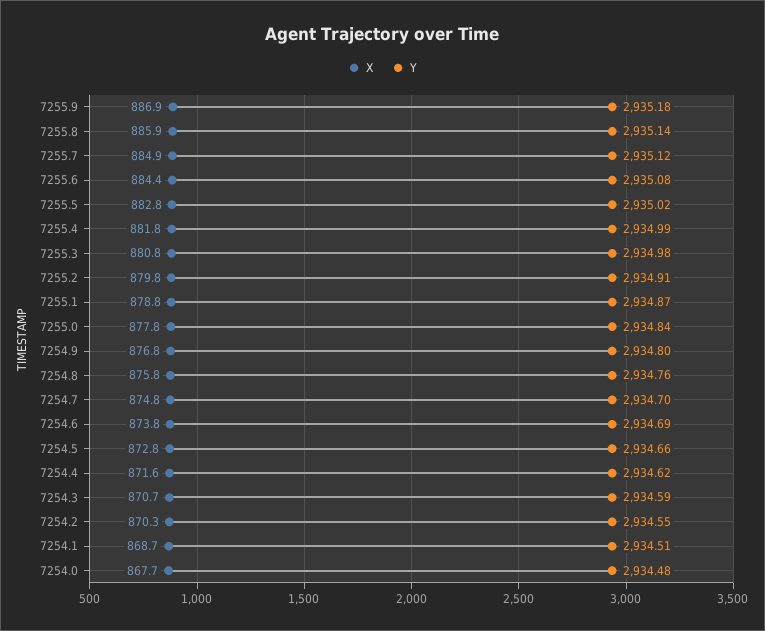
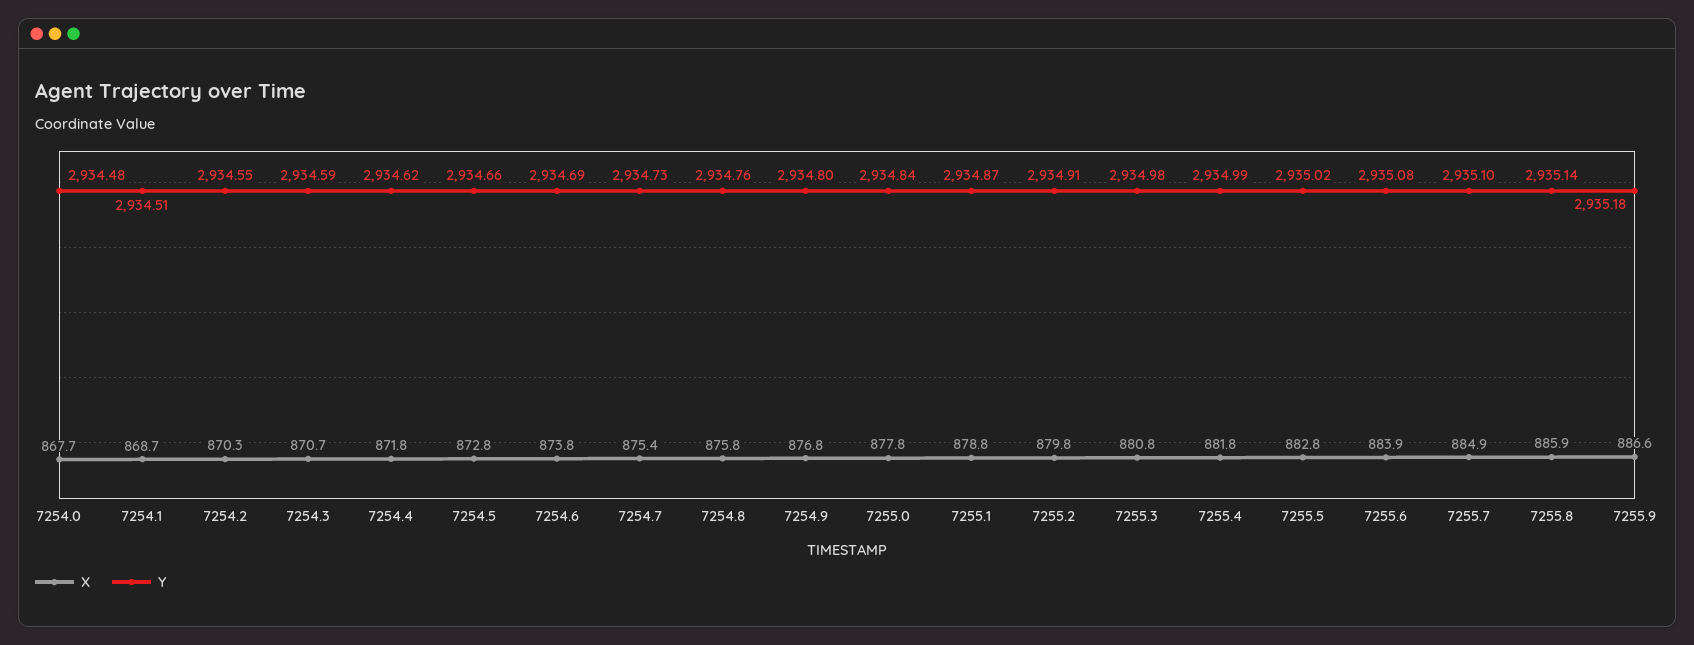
  {
    "X": {
-     "7255.9": 886.9,
+     "7255.9": 886.6,
      "7255.8": 885.9,
      "7255.7": 884.9,
-     "7255.6": 884.4,
+     "7255.6": 883.9,
      "7255.5": 882.8,
      "7255.4": 881.8,
      "7255.3": 880.8,
      "7255.2": 879.8,
      "7255.1": 878.8,
      "7255.0": 877.8,
      "7254.9": 876.8,
      "7254.8": 875.8,
-     "7254.7": 874.8,
+     "7254.7": 875.4,
      "7254.6": 873.8,
      "7254.5": 872.8,
-     "7254.4": 871.6,
+     "7254.4": 871.8,
      "7254.3": 870.7,
      "7254.2": 870.3,
      "7254.1": 868.7,
      "7254.0": 867.7
    },
    "Y": {
      "7255.9": 2935.18,
      "7255.8": 2935.14,
-     "7255.7": 2935.12,
+     "7255.7": 2935.1,
      "7255.6": 2935.08,
      "7255.5": 2935.02,
      "7255.4": 2934.99,
      "7255.3": 2934.98,
      "7255.2": 2934.91,
      "7255.1": 2934.87,
      "7255.0": 2934.84,
      "7254.9": 2934.8,
      "7254.8": 2934.76,
-     "7254.7": 2934.7,
+     "7254.7": 2934.73,
      "7254.6": 2934.69,
      "7254.5": 2934.66,
      "7254.4": 2934.62,
      "7254.3": 2934.59,
      "7254.2": 2934.55,
      "7254.1": 2934.51,
      "7254.0": 2934.48
    }
  }

